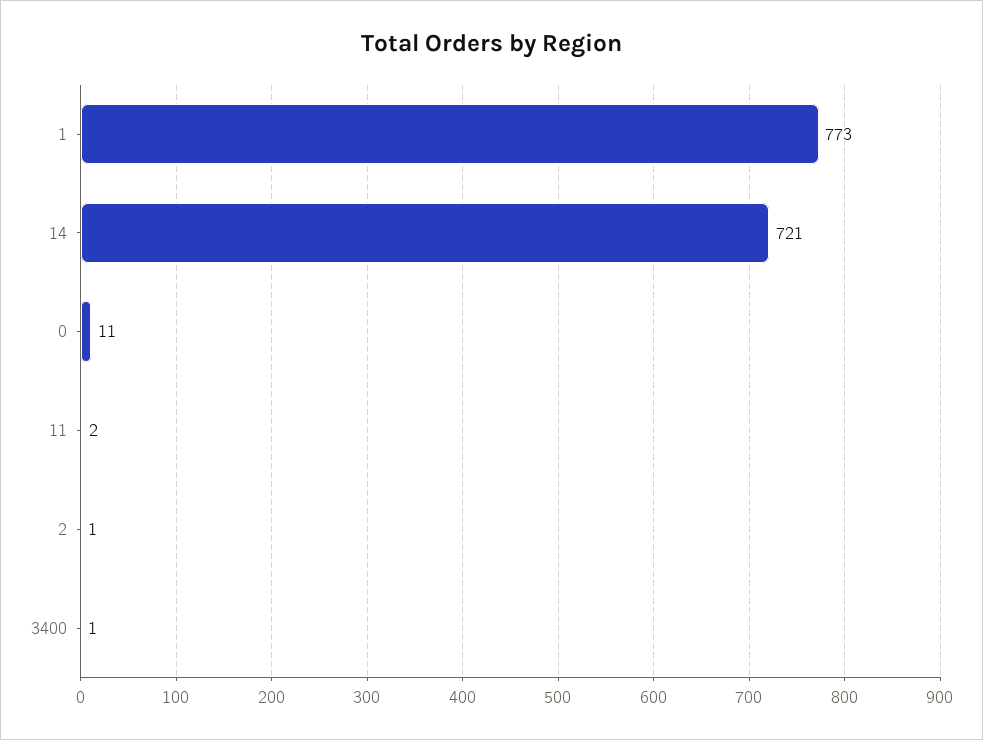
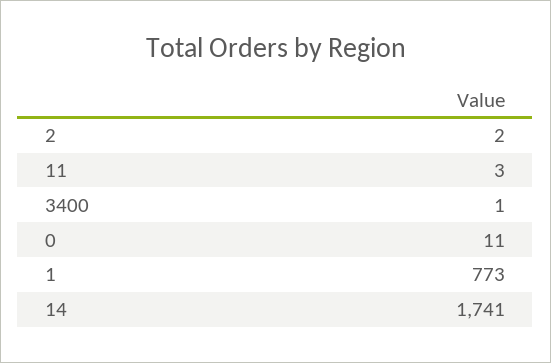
  {
    "1": 773,
-   "14": 721,
+   "14": 1741,
    "0": 11,
-   "11": 2,
+   "11": 3,
-   "2": 1,
+   "2": 2,
    "3400": 1
  }

